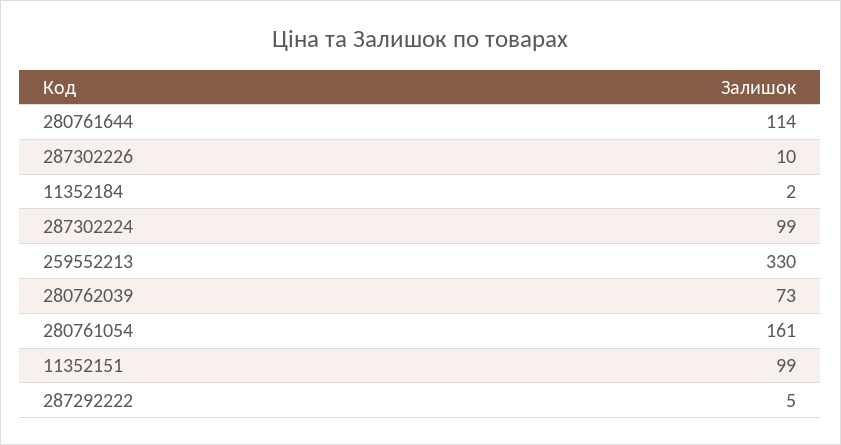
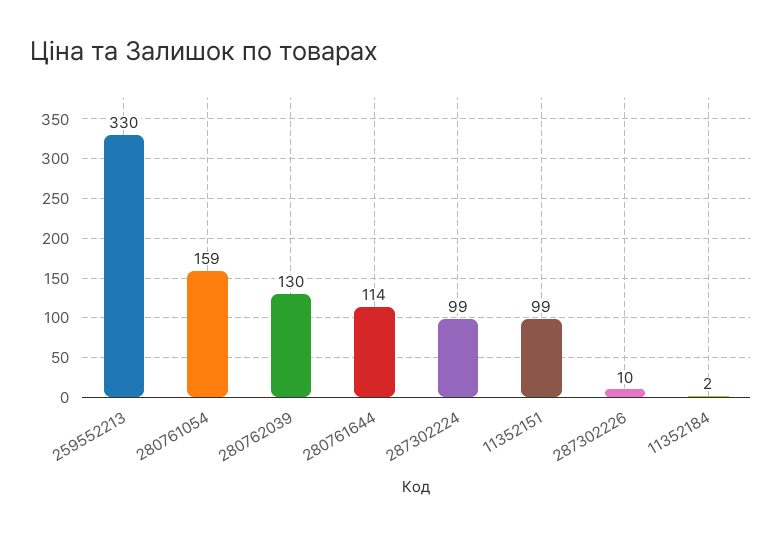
  {
    "280761644": 114,
    "287302226": 10,
    "11352184": 2,
    "287302224": 99,
    "259552213": 330,
-   "280762039": 73,
+   "280762039": 130,
-   "280761054": 161,
+   "280761054": 159,
-   "11352151": 99,
+   "11352151": 99
-   "287292222": 5
  }

